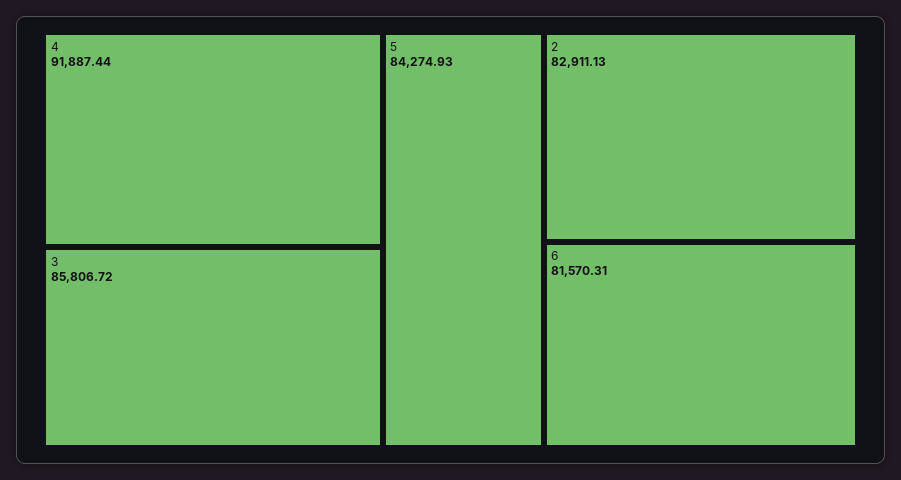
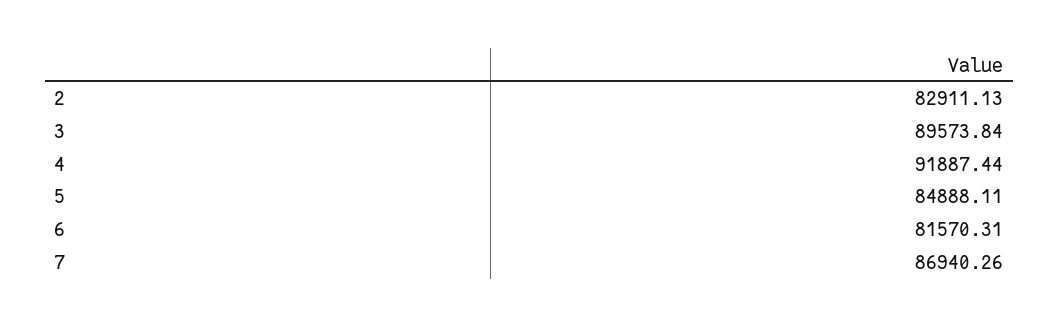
  {
    "4": 91887.44,
-   "3": 85806.72,
+   "3": 89573.84,
-   "5": 84274.93,
+   "5": 84888.11,
    "2": 82911.13,
-   "6": 81570.31
+   "6": 81570.31,
+   "7": 86940.26
  }

